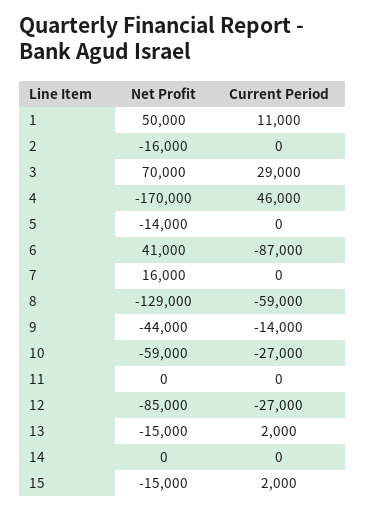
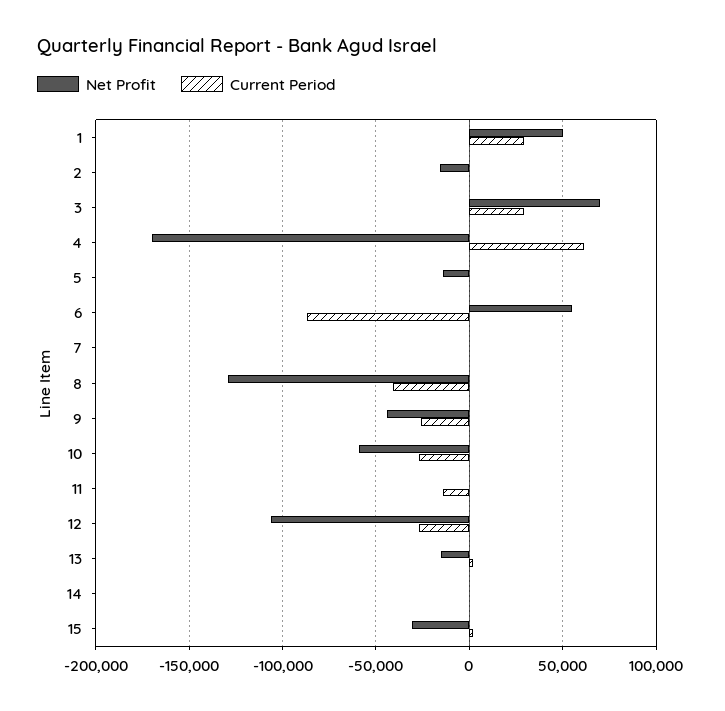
  {
    "Net Profit": {
      "1": 50000,
      "2": -16000,
      "3": 70000,
      "4": -170000,
      "5": -14000,
-     "6": 41000,
+     "6": 55000,
-     "7": 16000,
+     "7": 0,
      "8": -129000,
      "9": -44000,
      "10": -59000,
      "11": 0,
-     "12": -85000,
+     "12": -105000,
      "13": -15000,
      "14": 0,
-     "15": -15000
+     "15": -30000
    },
    "Current Period": {
-     "1": 11000,
+     "1": 30000,
      "2": 0,
      "3": 29000,
-     "4": 46000,
+     "4": 60000,
      "5": 0,
      "6": -87000,
      "7": 0,
-     "8": -59000,
+     "8": -40000,
-     "9": -14000,
+     "9": -25000,
      "10": -27000,
-     "11": 0,
+     "11": -15000,
      "12": -27000,
      "13": 2000,
      "14": 0,
      "15": 2000
    }
  }

